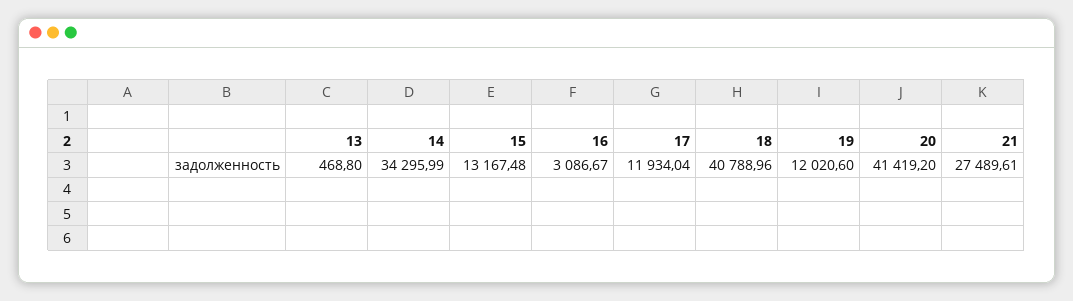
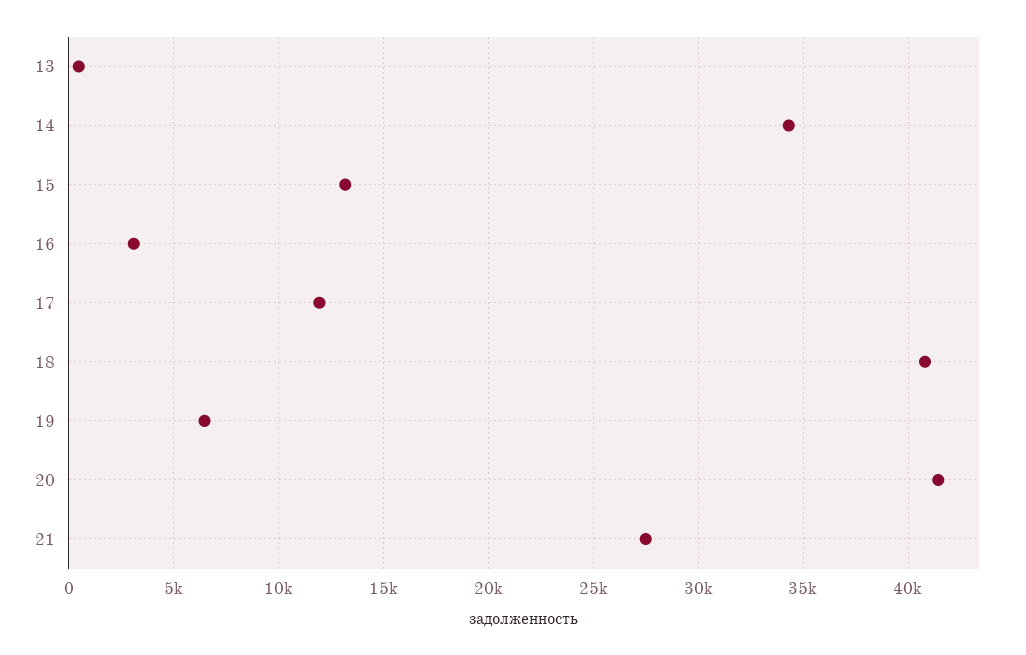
  {
    "13": 468.8,
    "14": 34295.99,
    "15": 13167.48,
    "16": 3086.67,
    "17": 11934.04,
    "18": 40788.96,
-   "19": 12020.6,
+   "19": 6500,
    "20": 41419.2,
    "21": 27489.61
  }

